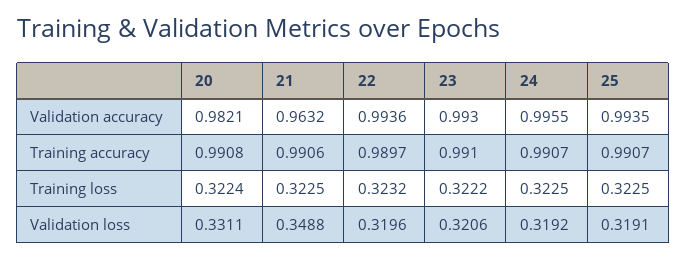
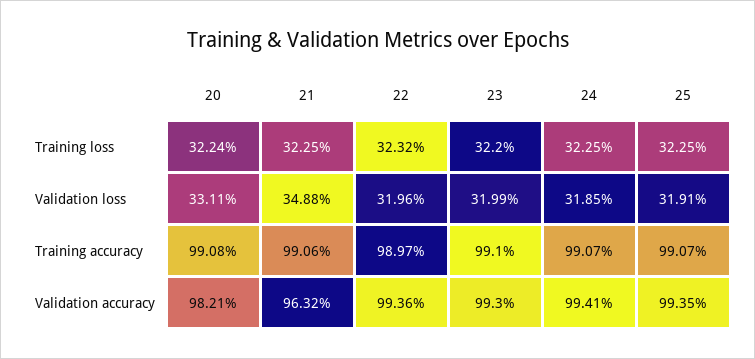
  {
    "20": {
      "Validation accuracy": 0.9821,
      "Training accuracy": 0.9908,
      "Training loss": 0.3224,
      "Validation loss": 0.3311
    },
    "21": {
      "Validation accuracy": 0.9632,
      "Training accuracy": 0.9906,
      "Training loss": 0.3225,
      "Validation loss": 0.3488
    },
    "22": {
      "Validation accuracy": 0.9936,
      "Training accuracy": 0.9897,
      "Training loss": 0.3232,
      "Validation loss": 0.3196
    },
    "23": {
      "Validation accuracy": 0.993,
      "Training accuracy": 0.991,
-     "Training loss": 0.3222,
+     "Training loss": 0.322,
-     "Validation loss": 0.3206
+     "Validation loss": 0.3199
    },
    "24": {
-     "Validation accuracy": 0.9955,
+     "Validation accuracy": 0.9941,
      "Training accuracy": 0.9907,
      "Training loss": 0.3225,
-     "Validation loss": 0.3192
+     "Validation loss": 0.3185
    },
    "25": {
      "Validation accuracy": 0.9935,
      "Training accuracy": 0.9907,
      "Training loss": 0.3225,
      "Validation loss": 0.3191
    }
  }

